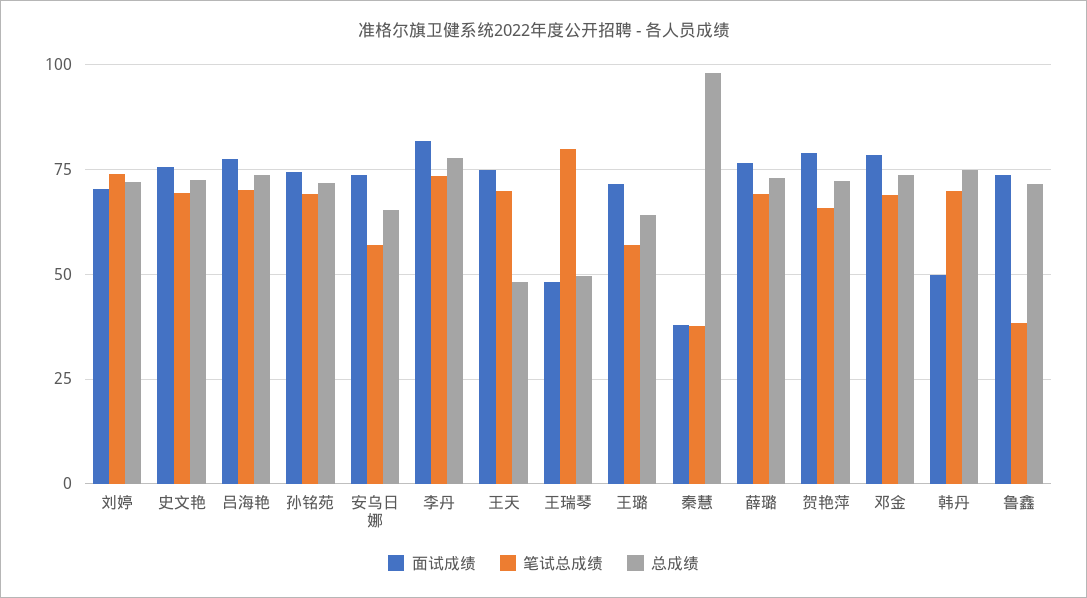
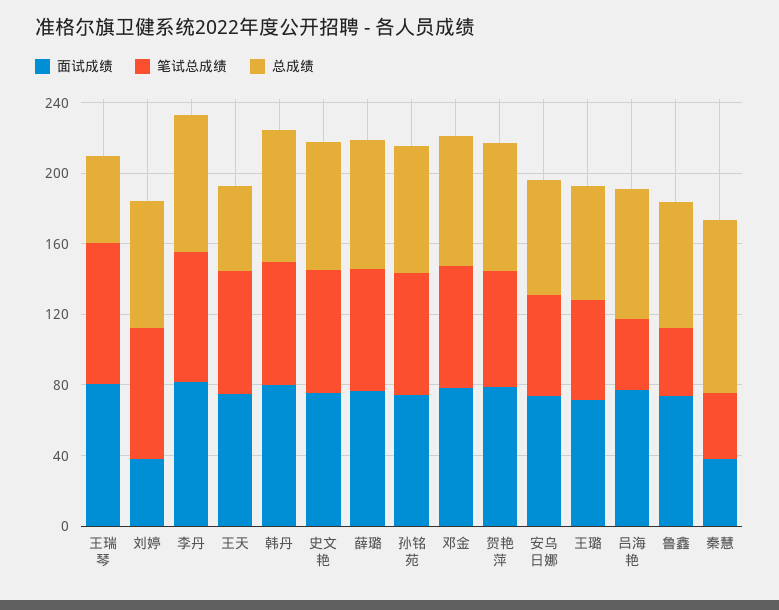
  {
    "面试成绩": {
-     "刘婷": 70,
+     "刘婷": 40,
      "史文艳": 75,
      "吕海艳": 77.5,
      "孙铭苑": 75,
      "安乌日娜": 75,
      "李丹": 82.5,
      "王天": 75,
-     "王瑞琴": 47.5,
+     "王瑞琴": 80,
      "王璐": 72.5,
      "秦慧": 37.5,
      "薛璐": 77.5,
      "贺艳萍": 80,
      "邓金": 77.5,
-     "韩丹": 50,
+     "韩丹": 80,
      "鲁鑫": 72.5
    },
    "笔试总成绩": {
      "刘婷": 75,
      "史文艳": 70,
-     "吕海艳": 70,
+     "吕海艳": 40,
      "孙铭苑": 70,
      "安乌日娜": 57.5,
      "李丹": 72.5,
      "王天": 70,
      "王瑞琴": 80,
      "王璐": 57.5,
      "秦慧": 37.5,
      "薛璐": 70,
      "贺艳萍": 65,
      "邓金": 70,
      "韩丹": 70,
      "鲁鑫": 37.5
    },
    "总成绩": {
      "刘婷": 72.5,
      "史文艳": 72.5,
      "吕海艳": 72.5,
      "孙铭苑": 72.5,
      "安乌日娜": 65,
      "李丹": 77.5,
      "王天": 47.5,
      "王瑞琴": 50,
      "王璐": 65,
      "秦慧": 97.5,
      "薛璐": 72.5,
      "贺艳萍": 72.5,
      "邓金": 72.5,
      "韩丹": 75,
      "鲁鑫": 72.5
    }
  }

